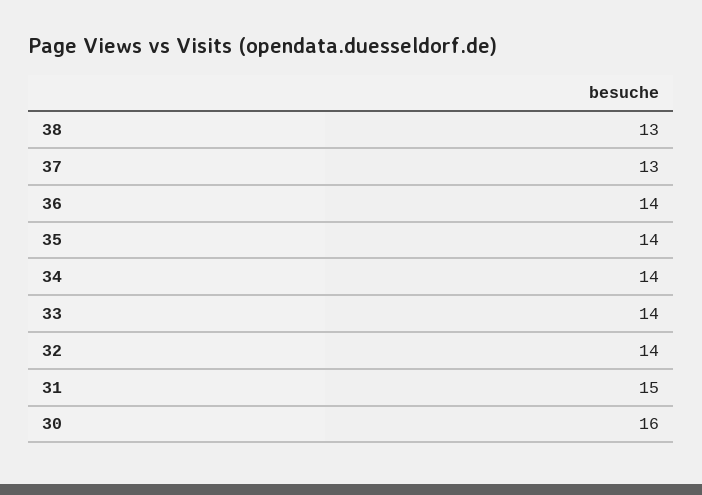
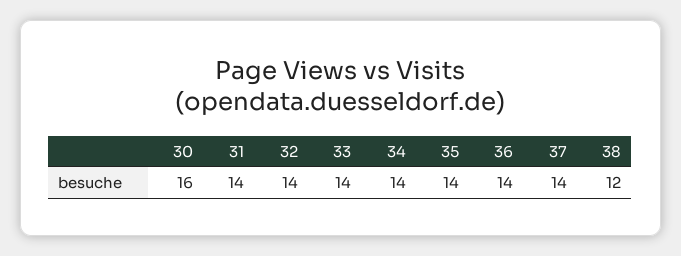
  {
-   "38": 13,
+   "38": 12,
-   "37": 13,
+   "37": 14,
    "36": 14,
    "35": 14,
    "34": 14,
    "33": 14,
    "32": 14,
-   "31": 15,
+   "31": 14,
    "30": 16
  }

